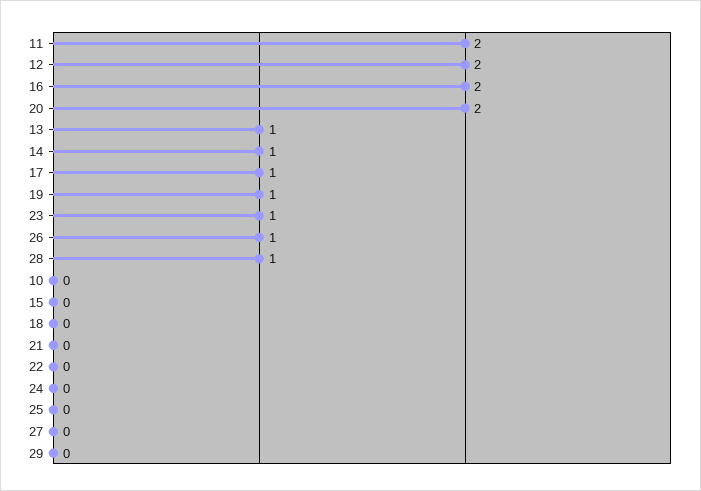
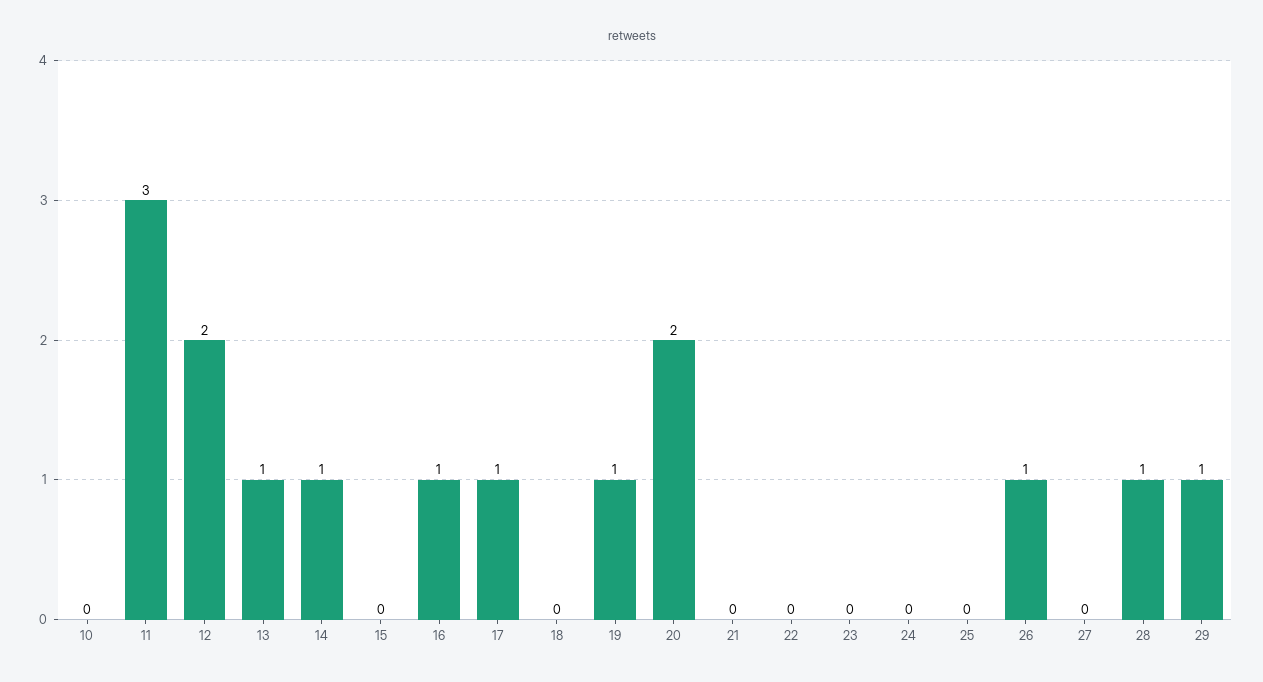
  {
-   "11": 2,
+   "11": 3,
    "12": 2,
-   "16": 2,
+   "16": 1,
    "20": 2,
    "13": 1,
    "14": 1,
    "17": 1,
    "19": 1,
-   "23": 1,
+   "23": 0,
    "26": 1,
    "28": 1,
    "10": 0,
    "15": 0,
    "18": 0,
    "21": 0,
    "22": 0,
    "24": 0,
    "25": 0,
    "27": 0,
-   "29": 0
+   "29": 1
  }

